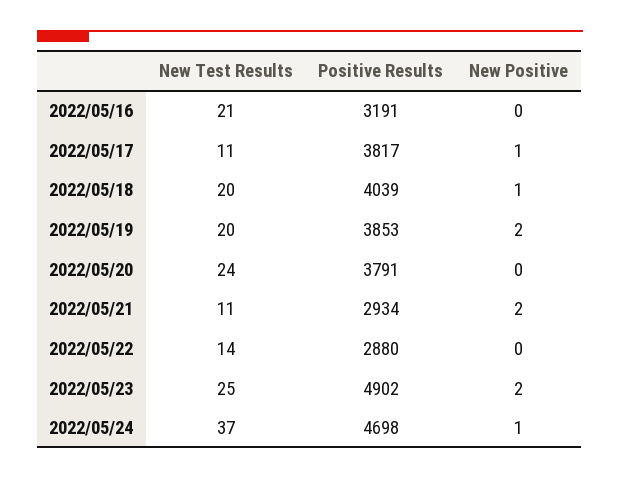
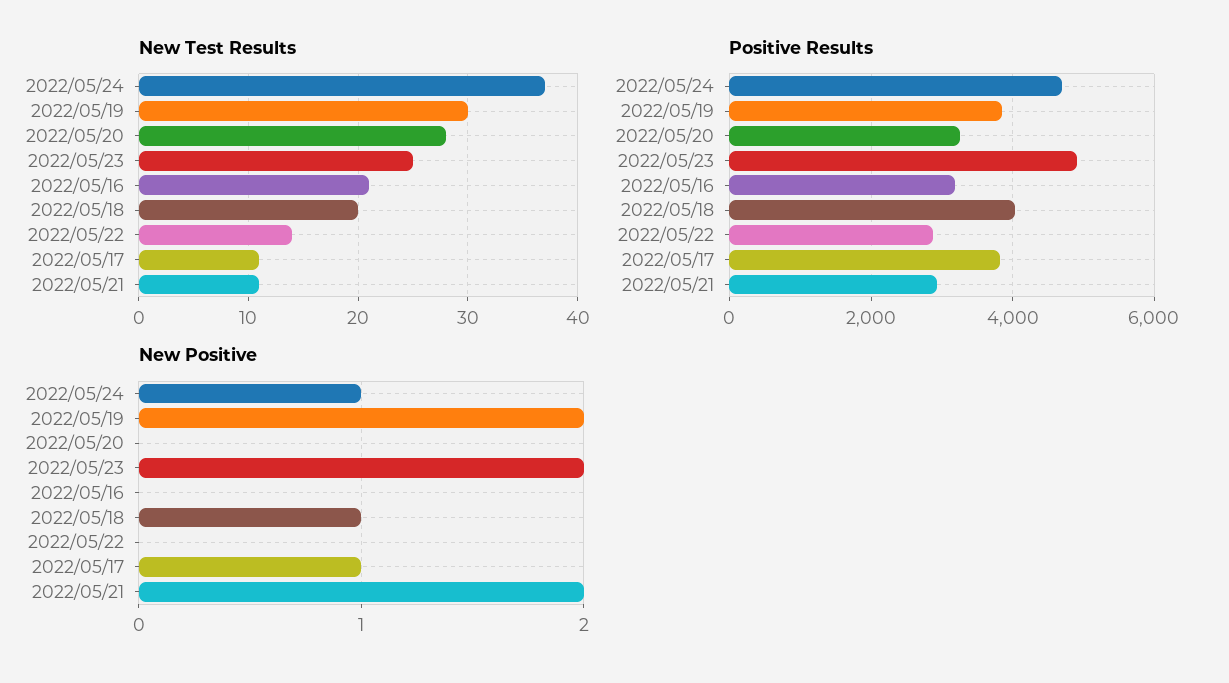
  {
    "New Test Results": {
      "2022/05/16": 21,
      "2022/05/17": 11,
      "2022/05/18": 20,
-     "2022/05/19": 20,
+     "2022/05/19": 30,
-     "2022/05/20": 24,
+     "2022/05/20": 28,
      "2022/05/21": 11,
      "2022/05/22": 14,
      "2022/05/23": 25,
      "2022/05/24": 37
    },
    "Positive Results": {
      "2022/05/16": 3191,
      "2022/05/17": 3817,
      "2022/05/18": 4039,
      "2022/05/19": 3853,
-     "2022/05/20": 3791,
+     "2022/05/20": 3200,
      "2022/05/21": 2934,
      "2022/05/22": 2880,
      "2022/05/23": 4902,
      "2022/05/24": 4698
    },
    "New Positive": {
      "2022/05/16": 0,
      "2022/05/17": 1,
      "2022/05/18": 1,
      "2022/05/19": 2,
      "2022/05/20": 0,
      "2022/05/21": 2,
      "2022/05/22": 0,
      "2022/05/23": 2,
      "2022/05/24": 1
    }
  }

